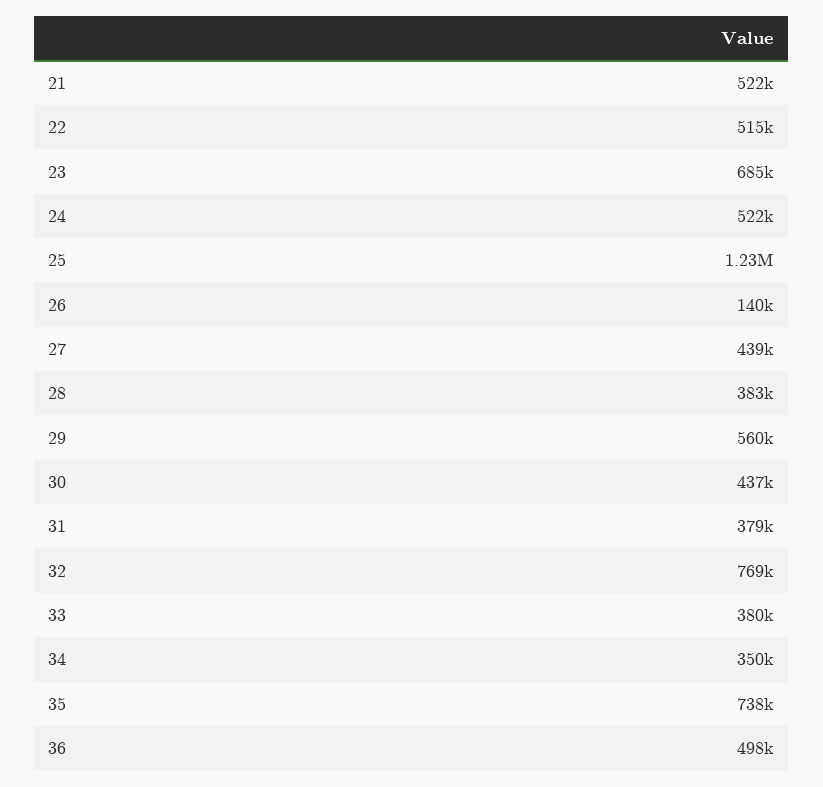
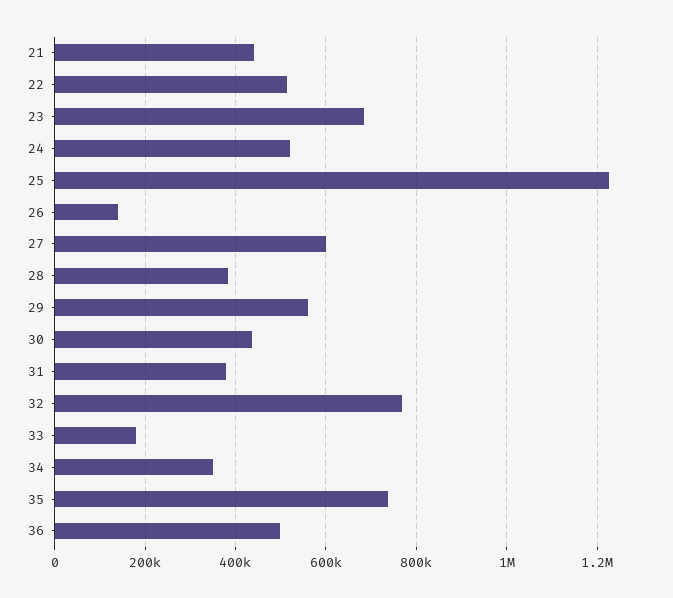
  {
-   "21": 522000,
+   "21": 440000,
    "22": 515000,
    "23": 685000,
    "24": 522000,
    "25": 1230000,
    "26": 140000,
-   "27": 439000,
+   "27": 600000,
    "28": 383000,
    "29": 560000,
    "30": 437000,
    "31": 379000,
    "32": 769000,
-   "33": 380000,
+   "33": 180000,
    "34": 350000,
    "35": 738000,
    "36": 498000
  }

